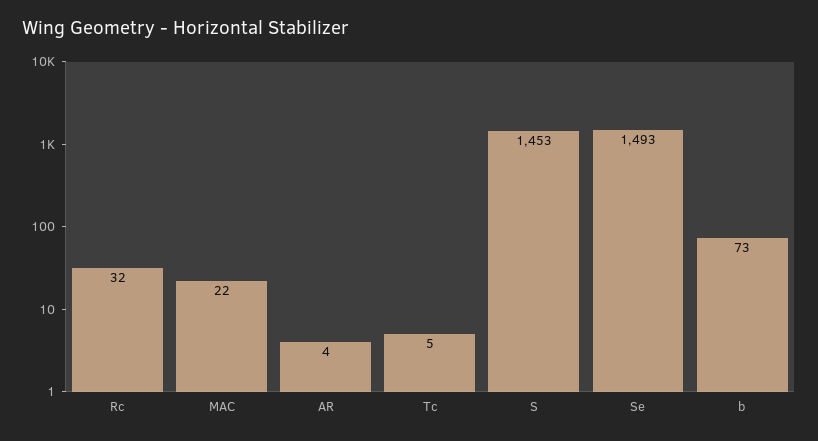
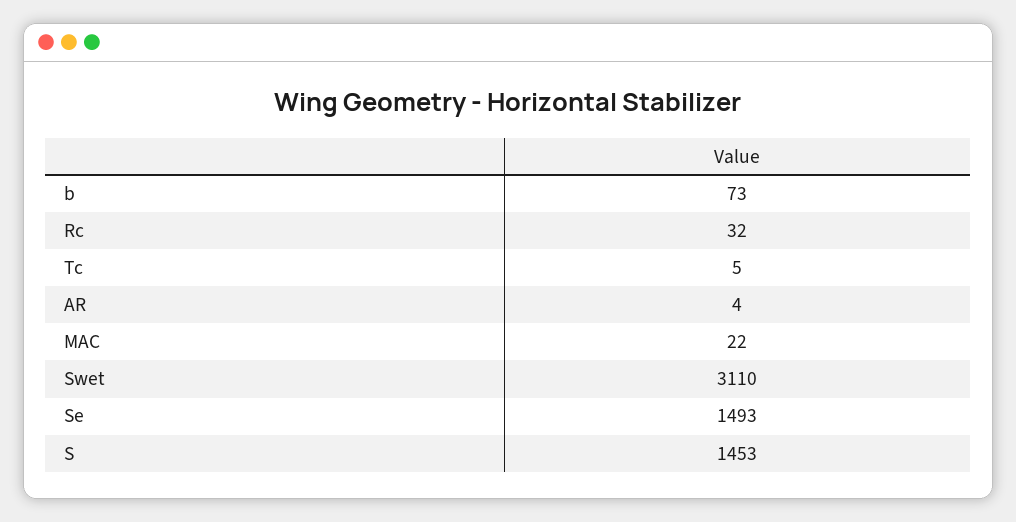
  {
    "Rc": 32,
    "MAC": 22,
    "AR": 4,
    "Tc": 5,
    "S": 1453,
    "Se": 1493,
-   "b": 73
+   "b": 73,
+   "Swet": 3110
  }

